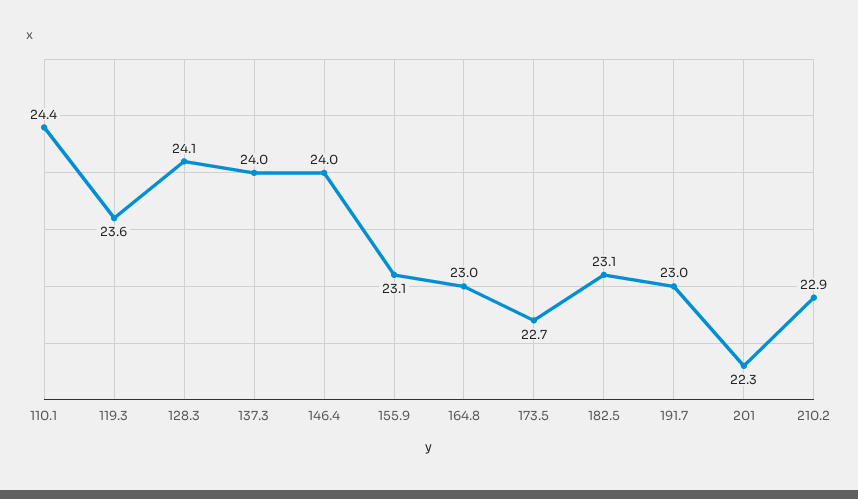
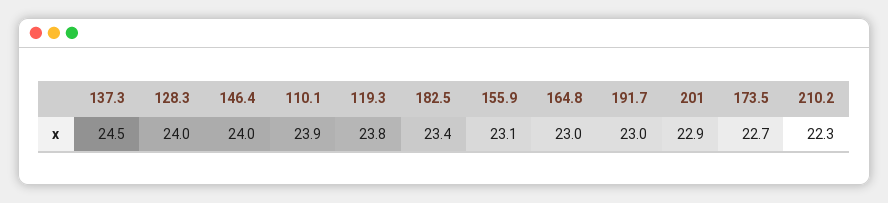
  {
-   "110.1": 24.4,
+   "110.1": 23.9,
-   "119.3": 23.6,
+   "119.3": 23.8,
-   "128.3": 24.1,
+   "128.3": 24,
-   "137.3": 24,
+   "137.3": 24.5,
    "146.4": 24,
    "155.9": 23.1,
    "164.8": 23,
    "173.5": 22.7,
-   "182.5": 23.1,
+   "182.5": 23.4,
    "191.7": 23,
-   "201": 22.3,
+   "201": 22.9,
-   "210.2": 22.9
+   "210.2": 22.3
  }

